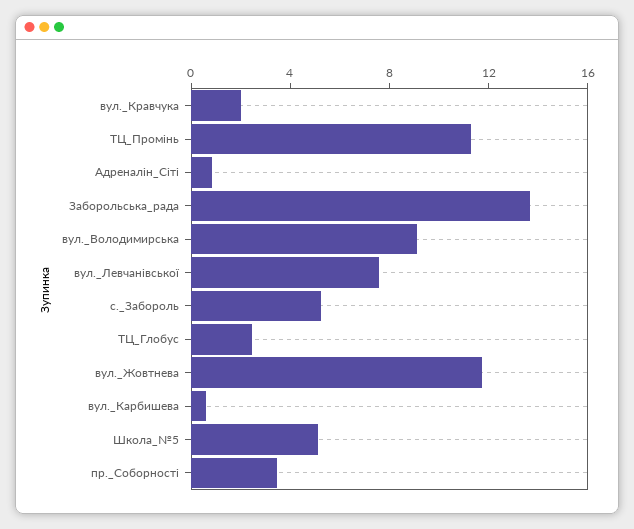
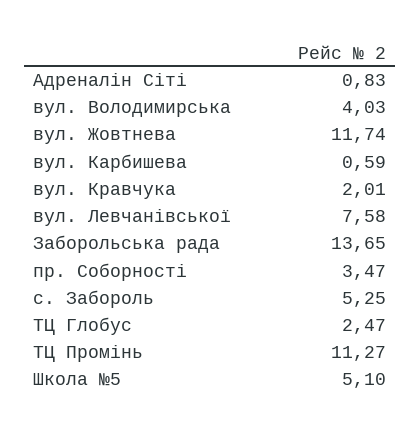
  {
    "вул._Кравчука": 2.01,
    "ТЦ_Промінь": 11.27,
    "Адреналін_Сіті": 0.83,
    "Заборольська_рада": 13.65,
-   "вул._Володимирська": 9,
+   "вул._Володимирська": 4.03,
    "вул._Левчанівської": 7.58,
    "с._Забороль": 5.25,
    "ТЦ_Глобус": 2.47,
    "вул._Жовтнева": 11.74,
    "вул._Карбишева": 0.59,
    "Школа_№5": 5.1,
    "пр._Соборності": 3.47
  }

